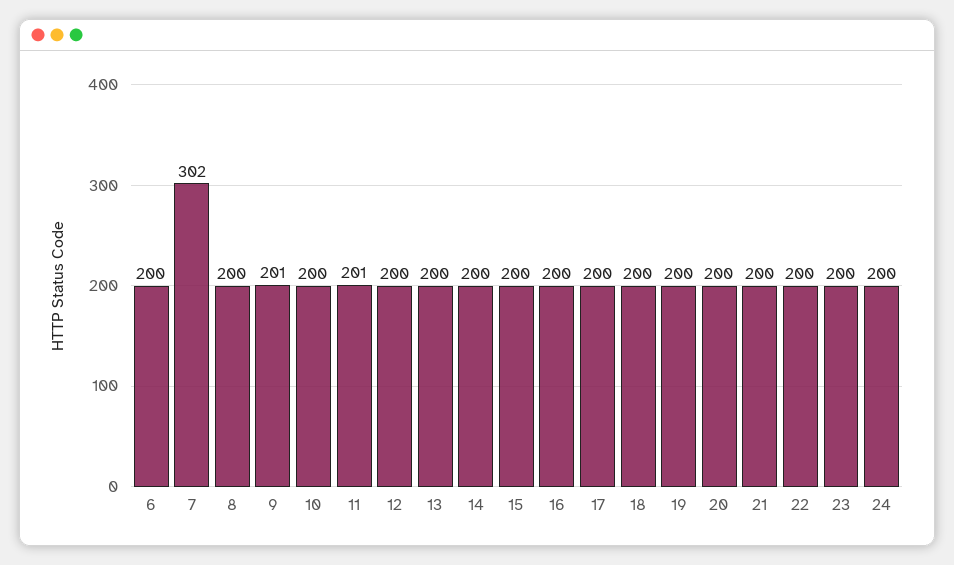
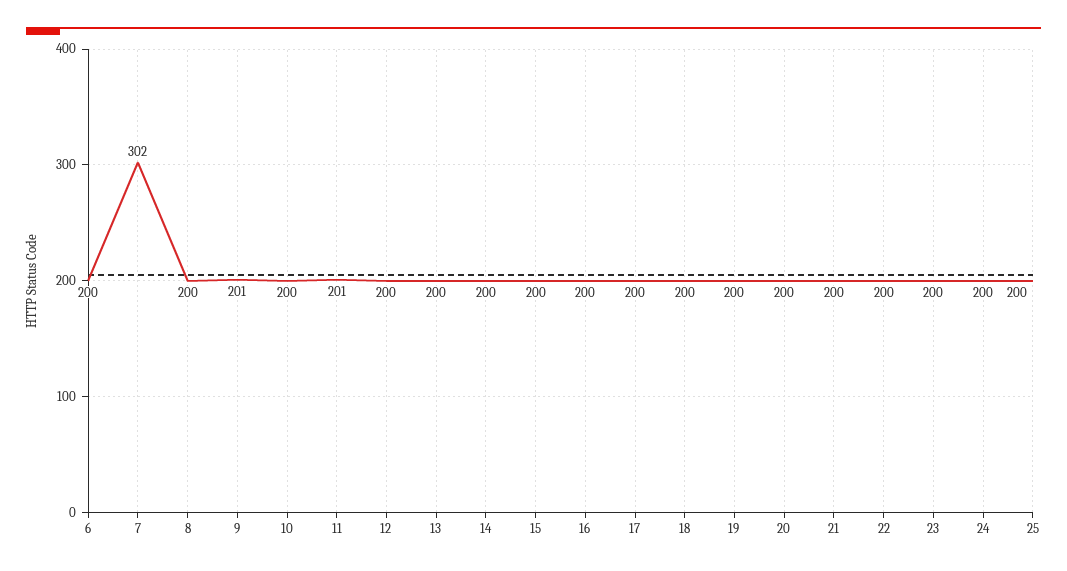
  {
    "6": 200,
    "7": 302,
    "8": 200,
    "9": 201,
    "10": 200,
    "11": 201,
    "12": 200,
    "13": 200,
    "14": 200,
    "15": 200,
    "16": 200,
    "17": 200,
    "18": 200,
    "19": 200,
    "20": 200,
    "21": 200,
    "22": 200,
    "23": 200,
-   "24": 200
+   "24": 200,
+   "25": 200
  }

